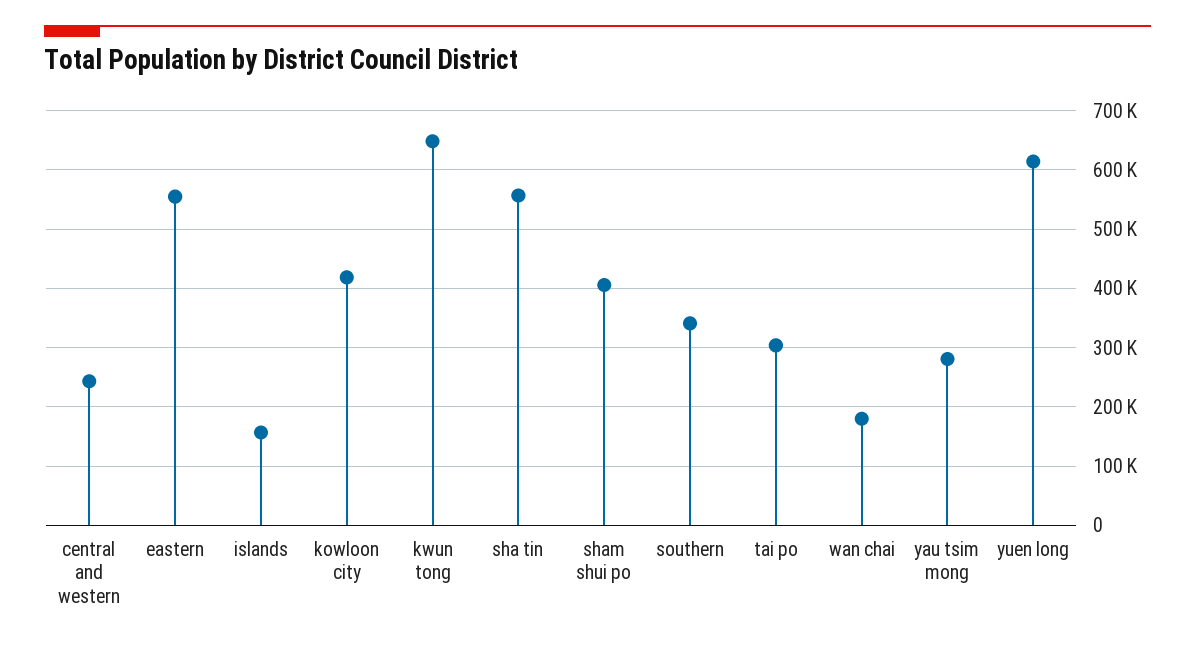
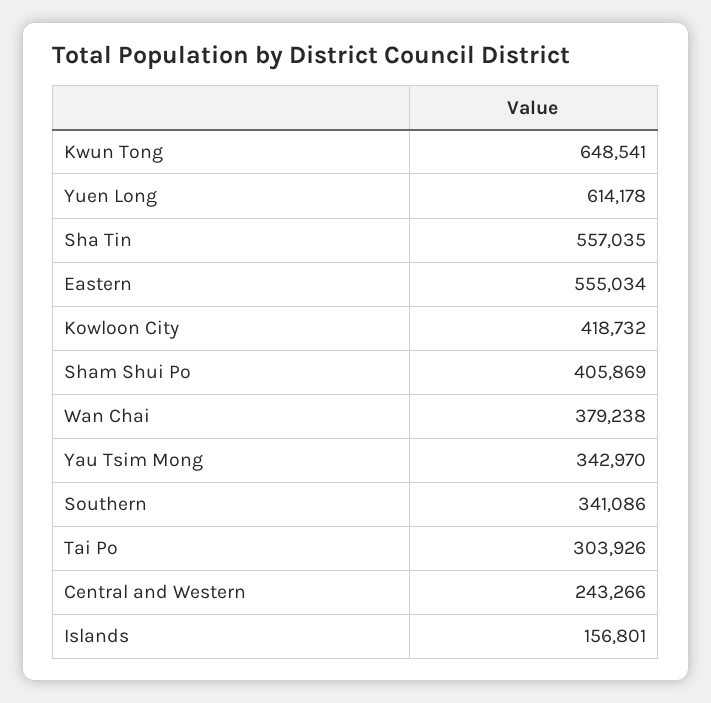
  {
    "central and western": 243266,
    "eastern": 555034,
    "islands": 156801,
    "kowloon city": 418732,
    "kwun tong": 648541,
    "sha tin": 557035,
    "sham shui po": 405869,
    "southern": 341086,
    "tai po": 303926,
-   "wan chai": 180000,
+   "wan chai": 379238,
-   "yau tsim mong": 280000,
+   "yau tsim mong": 342970,
    "yuen long": 614178
  }

